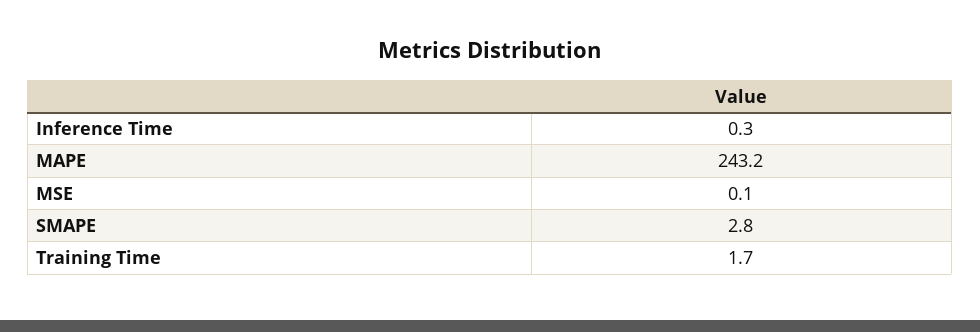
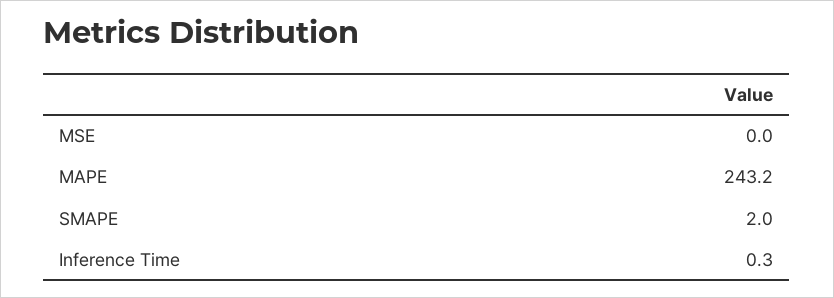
  {
    "Inference Time": 0.3,
    "MAPE": 243.2,
-   "MSE": 0.1,
+   "MSE": 0,
-   "SMAPE": 2.8,
+   "SMAPE": 2
-   "Training Time": 1.7
  }

